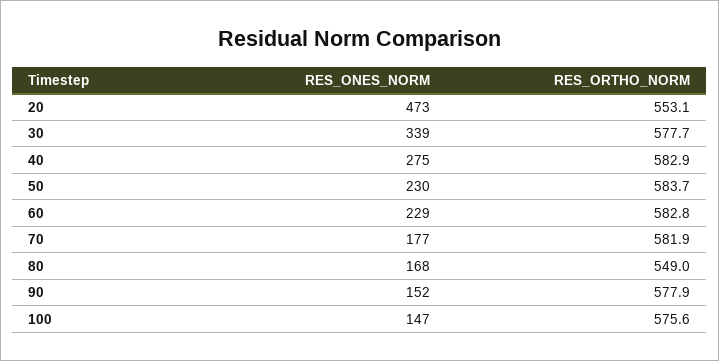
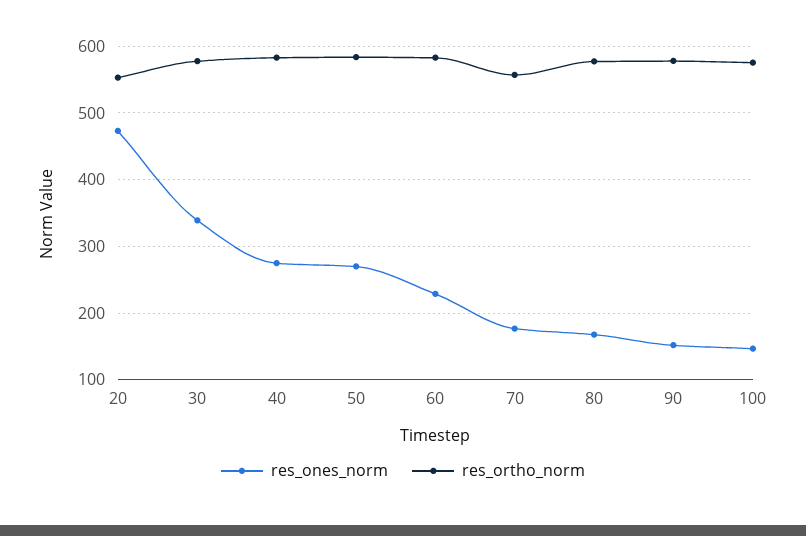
  {
    "RES_ONES_NORM": {
      "20": 473,
      "30": 339,
      "40": 275,
-     "50": 230,
+     "50": 270,
      "60": 229,
      "70": 177,
      "80": 168,
      "90": 152,
      "100": 147
    },
    "RES_ORTHO_NORM": {
      "20": 553.1,
      "30": 577.7,
      "40": 582.9,
      "50": 583.7,
      "60": 582.8,
-     "70": 581.9,
+     "70": 560,
-     "80": 549,
+     "80": 580,
      "90": 577.9,
      "100": 575.6
    }
  }

